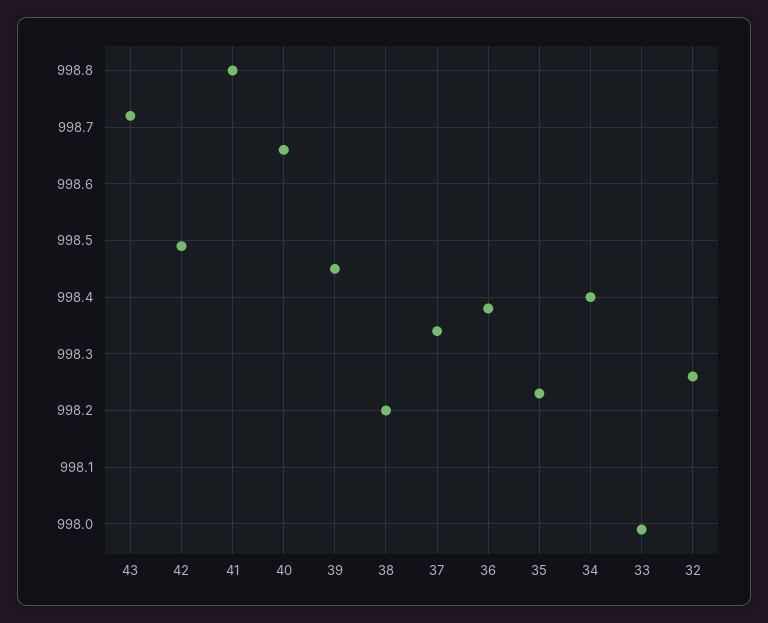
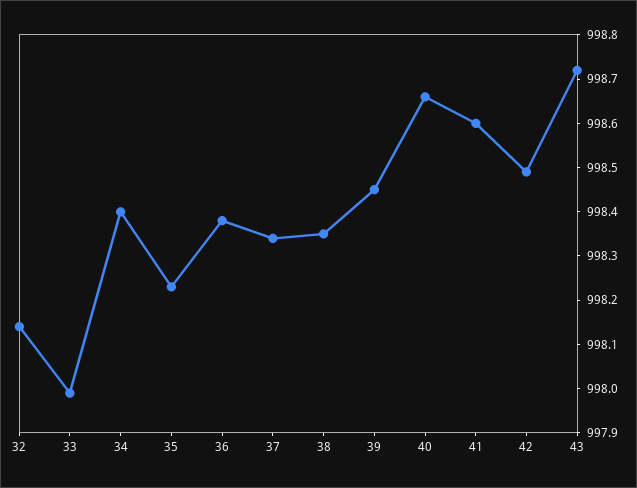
  {
    "43": 998.7,
    "42": 998.5,
-   "41": 998.8,
+   "41": 998.6,
    "40": 998.65,
    "39": 998.45,
-   "38": 998.2,
+   "38": 998.35,
    "37": 998.35,
    "36": 998.4,
    "35": 998.25,
    "34": 998.4,
    "33": 998,
-   "32": 998.25
+   "32": 998.15
  }

